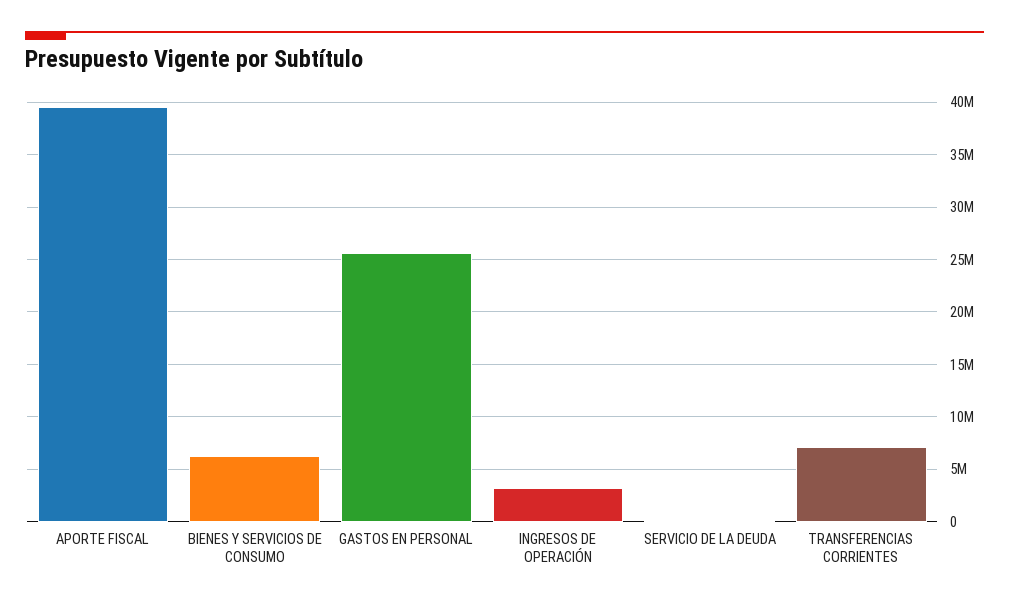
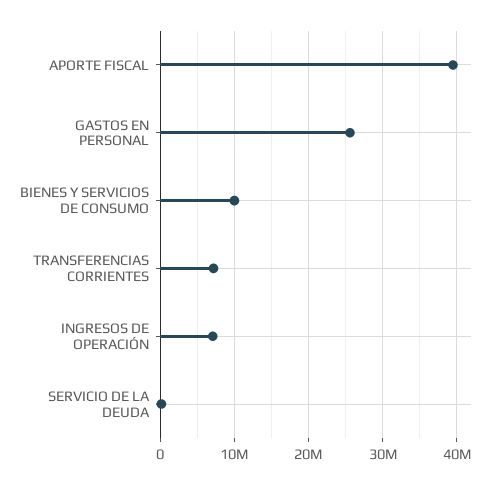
  {
    "APORTE FISCAL": 40000000,
-   "BIENES Y SERVICIOS DE CONSUMO": 6000000,
+   "BIENES Y SERVICIOS DE CONSUMO": 10000000,
    "GASTOS EN PERSONAL": 26000000,
-   "INGRESOS DE OPERACIÓN": 3000000,
+   "INGRESOS DE OPERACIÓN": 7000000,
    "SERVICIO DE LA DEUDA": 0,
    "TRANSFERENCIAS CORRIENTES": 7000000
  }

